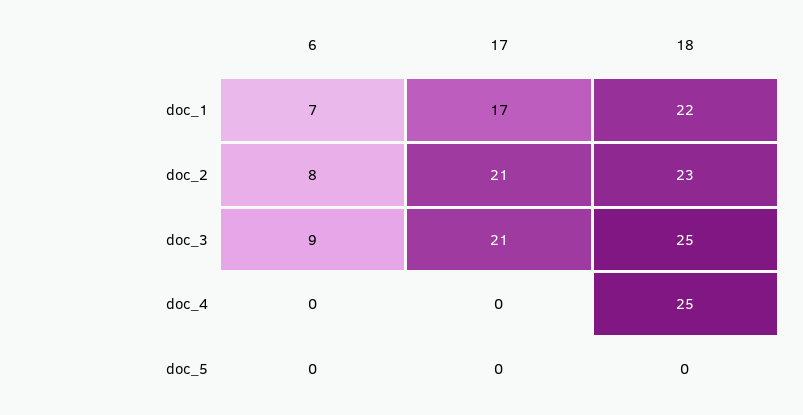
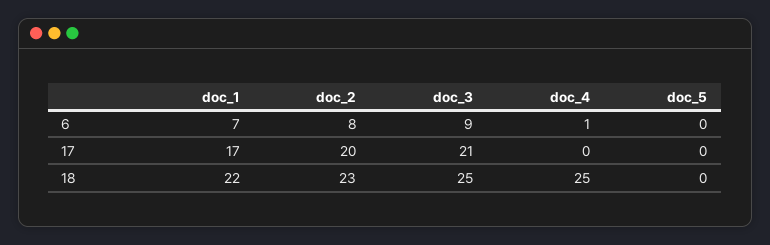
  {
    "6": {
      "doc_1": 7,
      "doc_2": 8,
      "doc_3": 9,
-     "doc_4": 0,
+     "doc_4": 1,
      "doc_5": 0
    },
    "17": {
      "doc_1": 17,
-     "doc_2": 21,
+     "doc_2": 20,
      "doc_3": 21,
      "doc_4": 0,
      "doc_5": 0
    },
    "18": {
      "doc_1": 22,
      "doc_2": 23,
      "doc_3": 25,
      "doc_4": 25,
      "doc_5": 0
    }
  }

